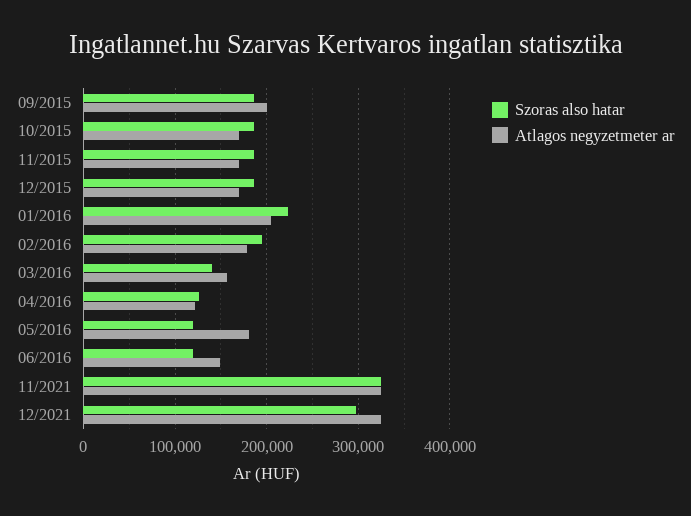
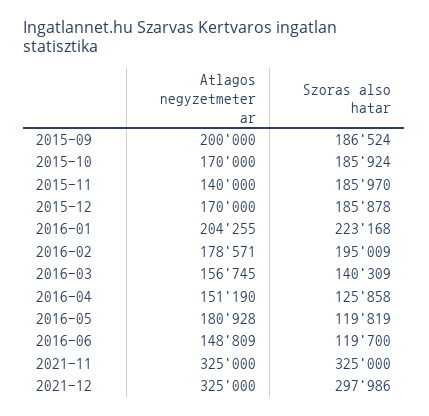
  {
    "Szoras also hatar": {
      "09/2015": 186524,
      "10/2015": 185924,
      "11/2015": 185970,
      "12/2015": 185878,
      "01/2016": 223168,
      "02/2016": 195009,
      "03/2016": 140309,
      "04/2016": 125858,
      "05/2016": 119819,
      "06/2016": 119700,
      "11/2021": 325000,
      "12/2021": 297986
    },
    "Atlagos negyzetmeter ar": {
      "09/2015": 200000,
      "10/2015": 170000,
-     "11/2015": 170000,
+     "11/2015": 140000,
      "12/2015": 170000,
      "01/2016": 204255,
      "02/2016": 178571,
      "03/2016": 156745,
-     "04/2016": 120000,
+     "04/2016": 151190,
      "05/2016": 180928,
      "06/2016": 148809,
      "11/2021": 325000,
      "12/2021": 325000
    }
  }

